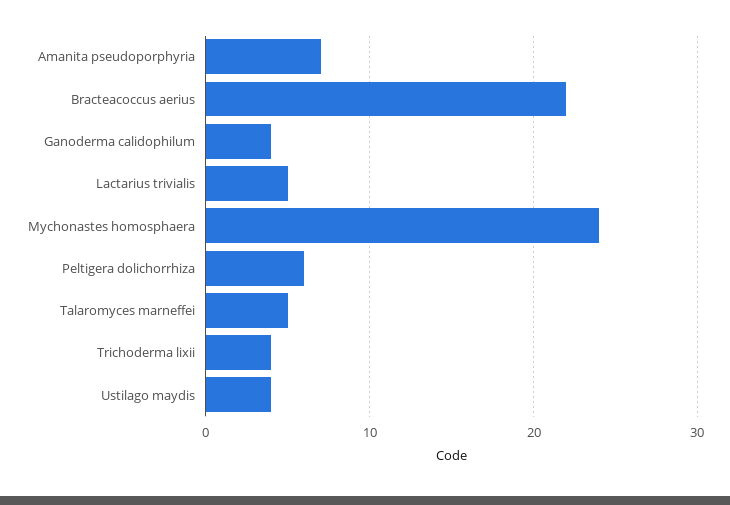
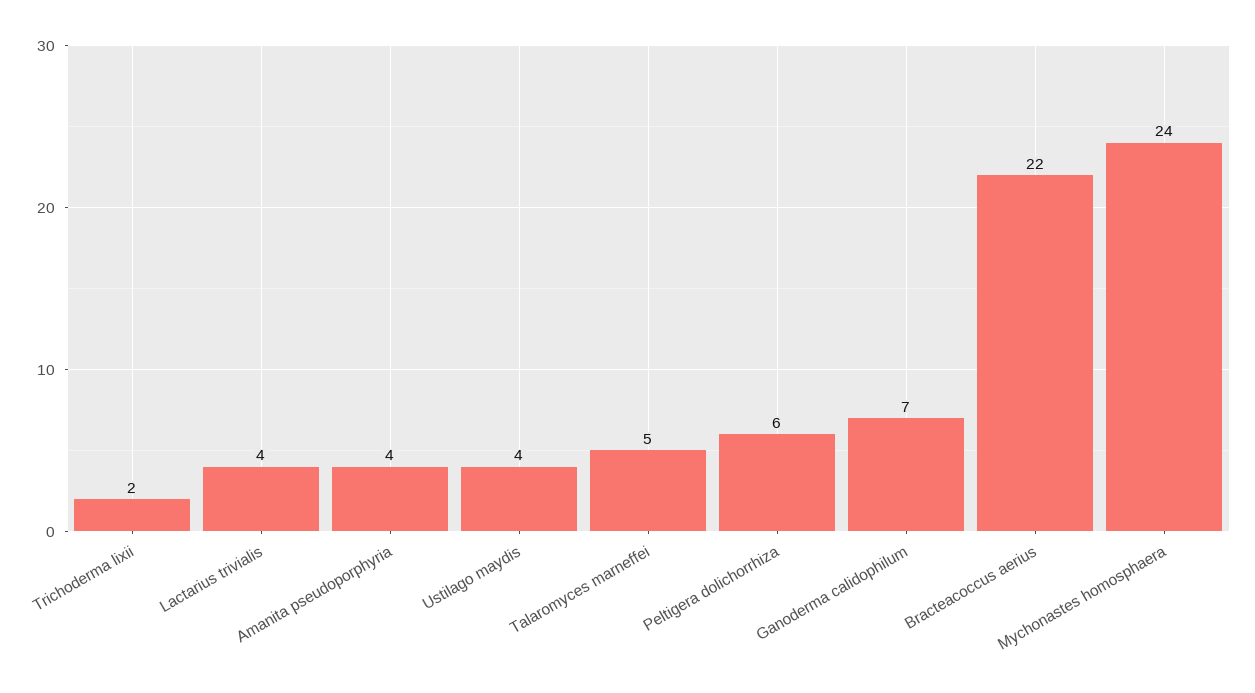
  {
-   "Amanita pseudoporphyria": 7,
+   "Amanita pseudoporphyria": 4,
    "Bracteacoccus aerius": 22,
-   "Ganoderma calidophilum": 4,
+   "Ganoderma calidophilum": 7,
-   "Lactarius trivialis": 5,
+   "Lactarius trivialis": 4,
    "Mychonastes homosphaera": 24,
    "Peltigera dolichorrhiza": 6,
    "Talaromyces marneffei": 5,
-   "Trichoderma lixii": 4,
+   "Trichoderma lixii": 2,
    "Ustilago maydis": 4
  }

